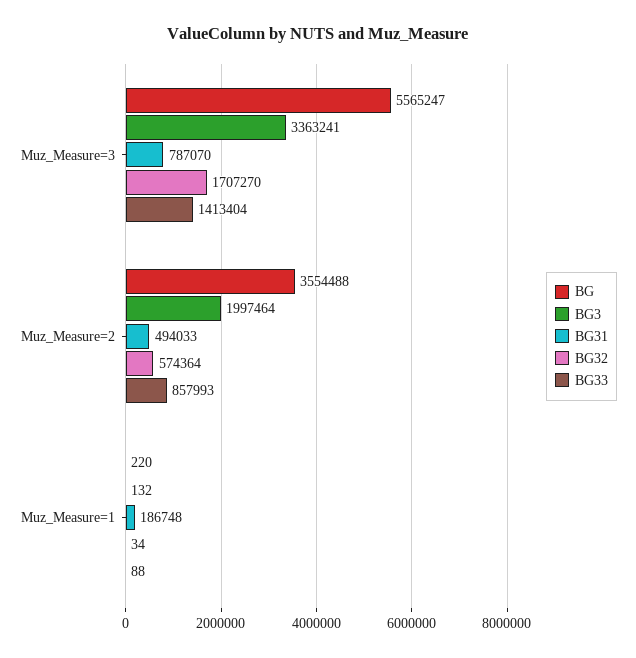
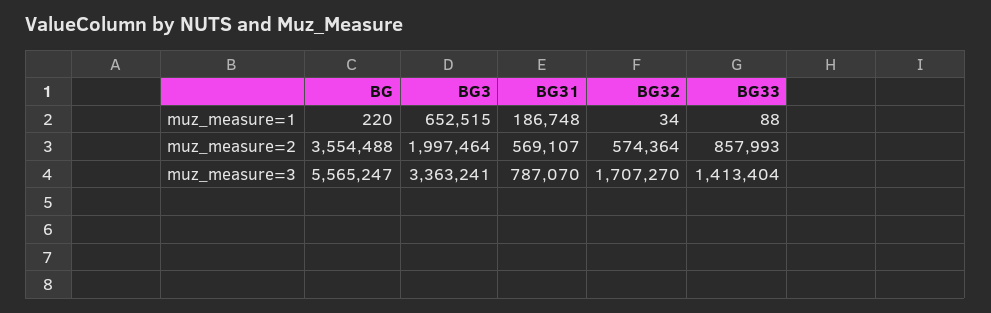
  {
    "BG": {
      "Muz_Measure=3": 5565247,
      "Muz_Measure=2": 3554488,
      "Muz_Measure=1": 220
    },
    "BG3": {
      "Muz_Measure=3": 3363241,
      "Muz_Measure=2": 1997464,
-     "Muz_Measure=1": 132
+     "Muz_Measure=1": 652515
    },
    "BG31": {
      "Muz_Measure=3": 787070,
-     "Muz_Measure=2": 494033,
+     "Muz_Measure=2": 569107,
      "Muz_Measure=1": 186748
    },
    "BG32": {
      "Muz_Measure=3": 1707270,
      "Muz_Measure=2": 574364,
      "Muz_Measure=1": 34
    },
    "BG33": {
      "Muz_Measure=3": 1413404,
      "Muz_Measure=2": 857993,
      "Muz_Measure=1": 88
    }
  }

